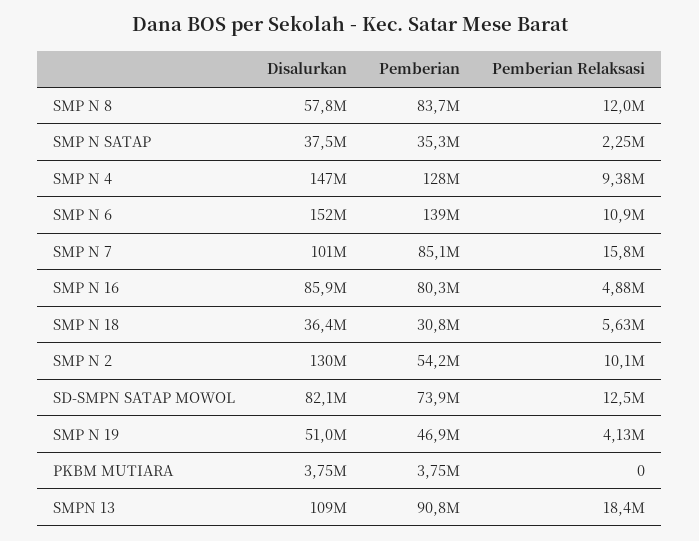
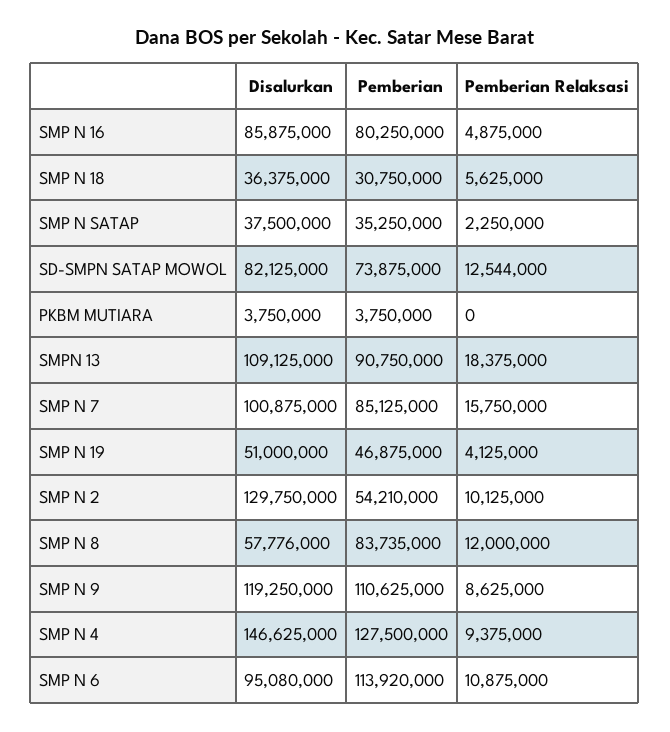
  {
    "Disalurkan": {
      "SMP N 8": 57776000,
      "SMP N SATAP": 37500000,
      "SMP N 4": 146625000,
-     "SMP N 6": 152000000,
+     "SMP N 6": 95080000,
      "SMP N 7": 100875000,
      "SMP N 16": 85875000,
      "SMP N 18": 36375000,
      "SMP N 2": 129750000,
      "SD-SMPN SATAP MOWOL": 82125000,
      "SMP N 19": 51000000,
      "PKBM MUTIARA": 3750000,
-     "SMPN 13": 109125000
+     "SMPN 13": 109125000,
+     "SMP N 9": 119250000
    },
    "Pemberian": {
      "SMP N 8": 83735000,
      "SMP N SATAP": 35250000,
      "SMP N 4": 127500000,
-     "SMP N 6": 139000000,
+     "SMP N 6": 113920000,
      "SMP N 7": 85125000,
      "SMP N 16": 80250000,
      "SMP N 18": 30750000,
      "SMP N 2": 54210000,
      "SD-SMPN SATAP MOWOL": 73875000,
      "SMP N 19": 46875000,
      "PKBM MUTIARA": 3750000,
-     "SMPN 13": 90750000
+     "SMPN 13": 90750000,
+     "SMP N 9": 110625000
    },
    "Pemberian Relaksasi": {
      "SMP N 8": 12000000,
      "SMP N SATAP": 2250000,
      "SMP N 4": 9375000,
      "SMP N 6": 10875000,
      "SMP N 7": 15750000,
      "SMP N 16": 4875000,
      "SMP N 18": 5625000,
      "SMP N 2": 10125000,
      "SD-SMPN SATAP MOWOL": 12544000,
      "SMP N 19": 4125000,
      "PKBM MUTIARA": 0,
-     "SMPN 13": 18375000
+     "SMPN 13": 18375000,
+     "SMP N 9": 8625000
    }
  }

